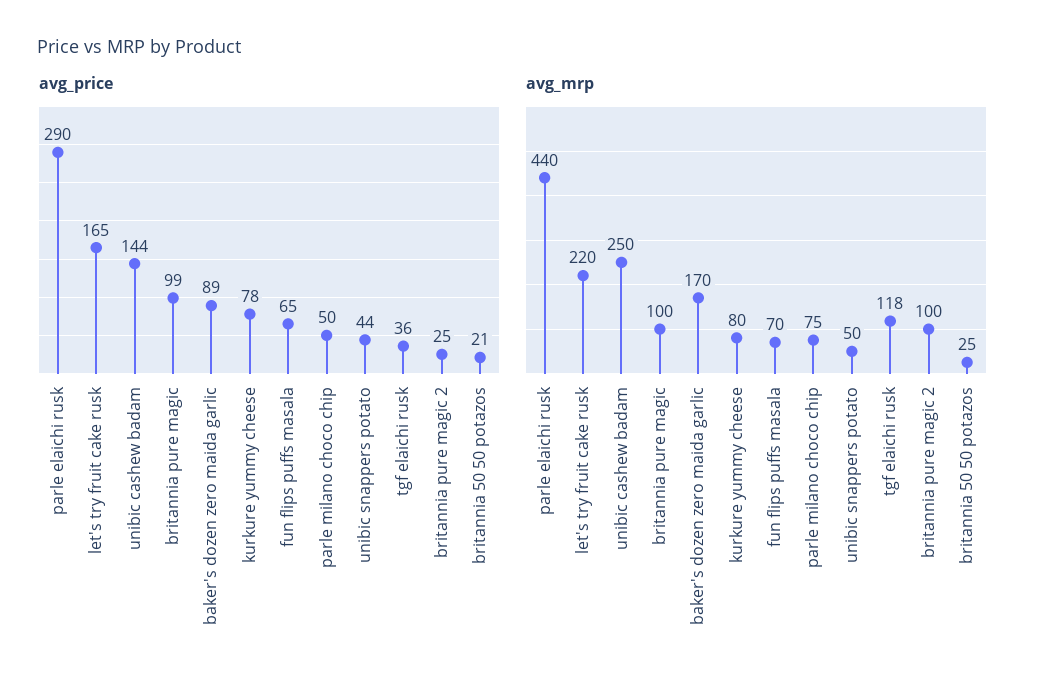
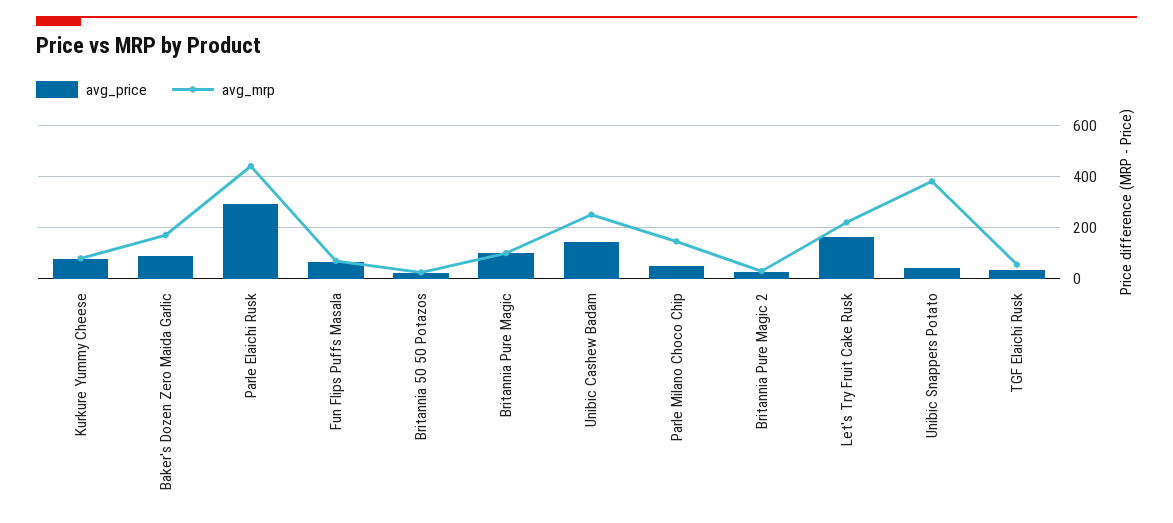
  {
    "avg_price": {
      "parle elaichi rusk": 290,
      "let's try fruit cake rusk": 165,
      "unibic cashew badam": 144,
      "britannia pure magic": 99,
      "baker's dozen zero maida garlic": 89,
      "kurkure yummy cheese": 78,
      "fun flips puffs masala": 65,
      "parle milano choco chip": 50,
      "unibic snappers potato": 44,
      "tgf elaichi rusk": 36,
      "britannia pure magic 2": 25,
      "britannia 50 50 potazos": 21
    },
    "avg_mrp": {
      "parle elaichi rusk": 440,
      "let's try fruit cake rusk": 220,
      "unibic cashew badam": 250,
      "britannia pure magic": 100,
      "baker's dozen zero maida garlic": 170,
      "kurkure yummy cheese": 80,
      "fun flips puffs masala": 70,
-     "parle milano choco chip": 75,
+     "parle milano choco chip": 150,
-     "unibic snappers potato": 50,
+     "unibic snappers potato": 375,
-     "tgf elaichi rusk": 118,
+     "tgf elaichi rusk": 50,
-     "britannia pure magic 2": 100,
+     "britannia pure magic 2": 25,
      "britannia 50 50 potazos": 25
    }
  }

